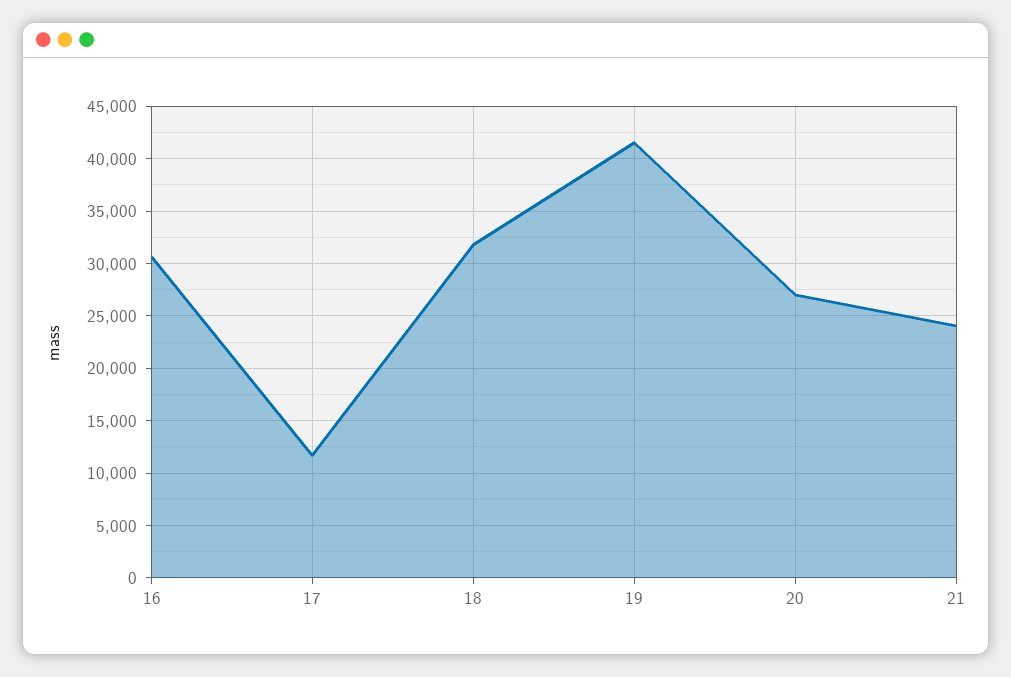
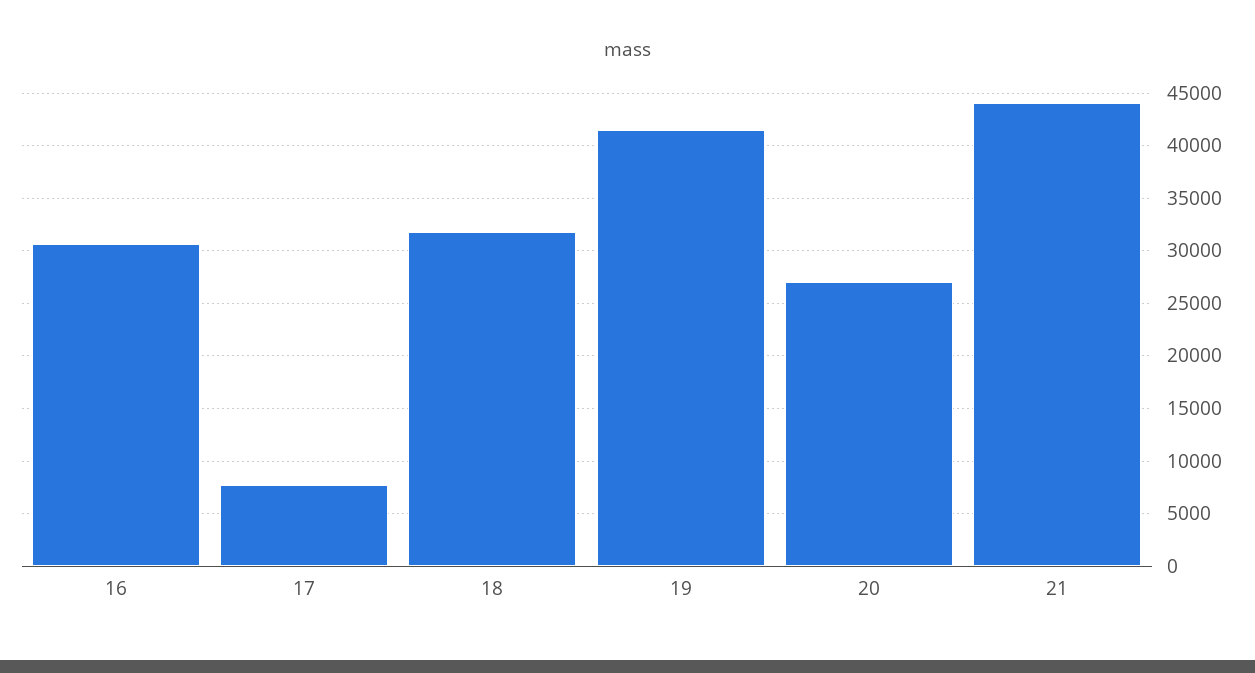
  {
    "16": 31000,
-   "17": 12000,
+   "17": 8000,
    "18": 32000,
    "19": 42000,
    "20": 27000,
-   "21": 24000
+   "21": 44000
  }

